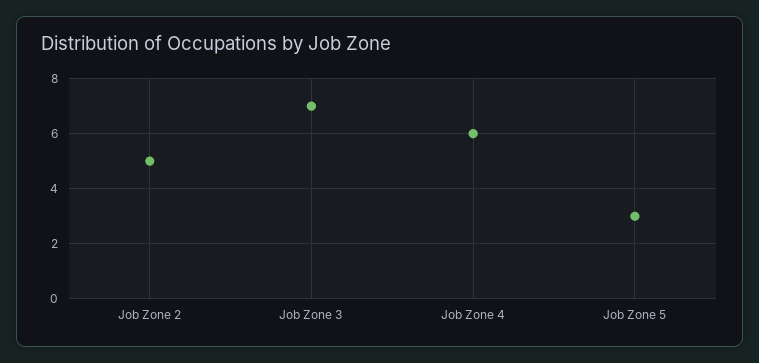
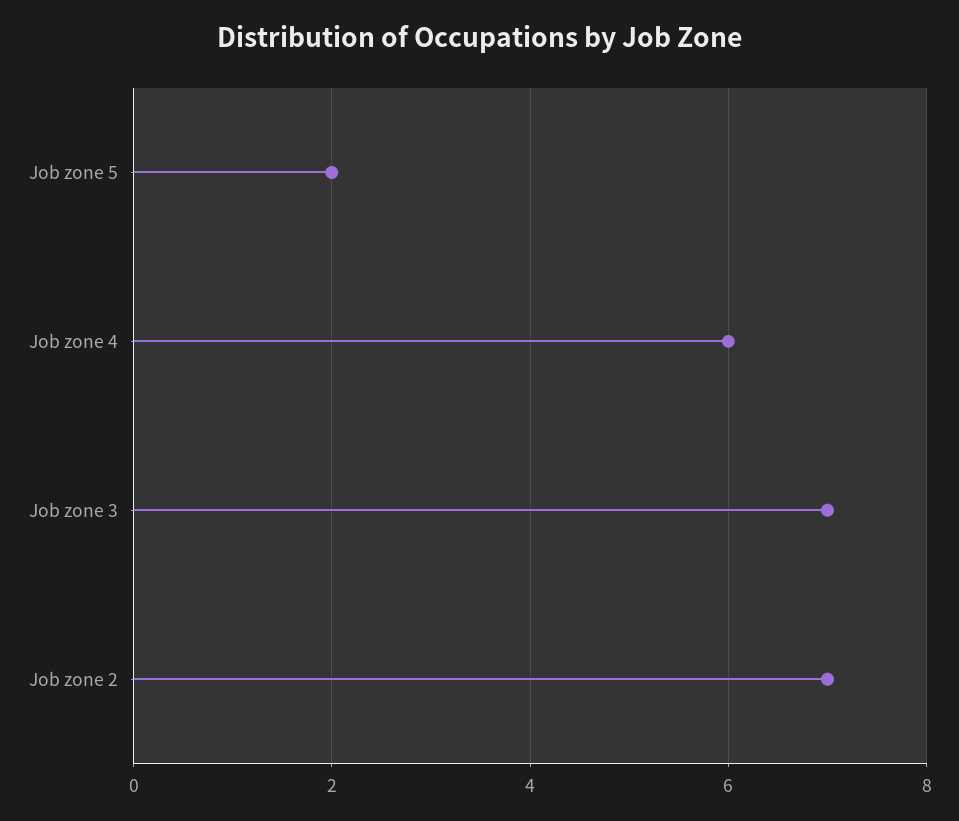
  {
-   "Job Zone 2": 5,
+   "Job Zone 2": 7,
    "Job Zone 3": 7,
    "Job Zone 4": 6,
-   "Job Zone 5": 3
+   "Job Zone 5": 2
  }

